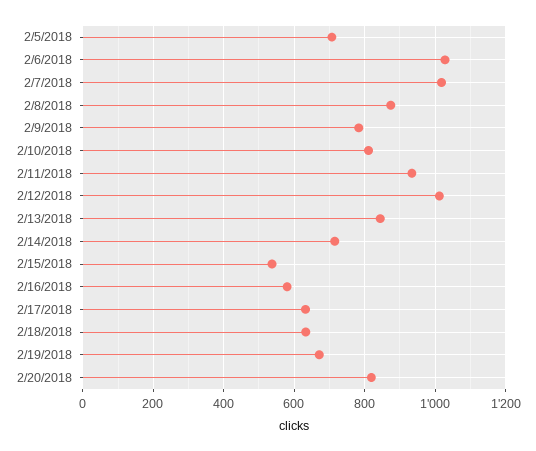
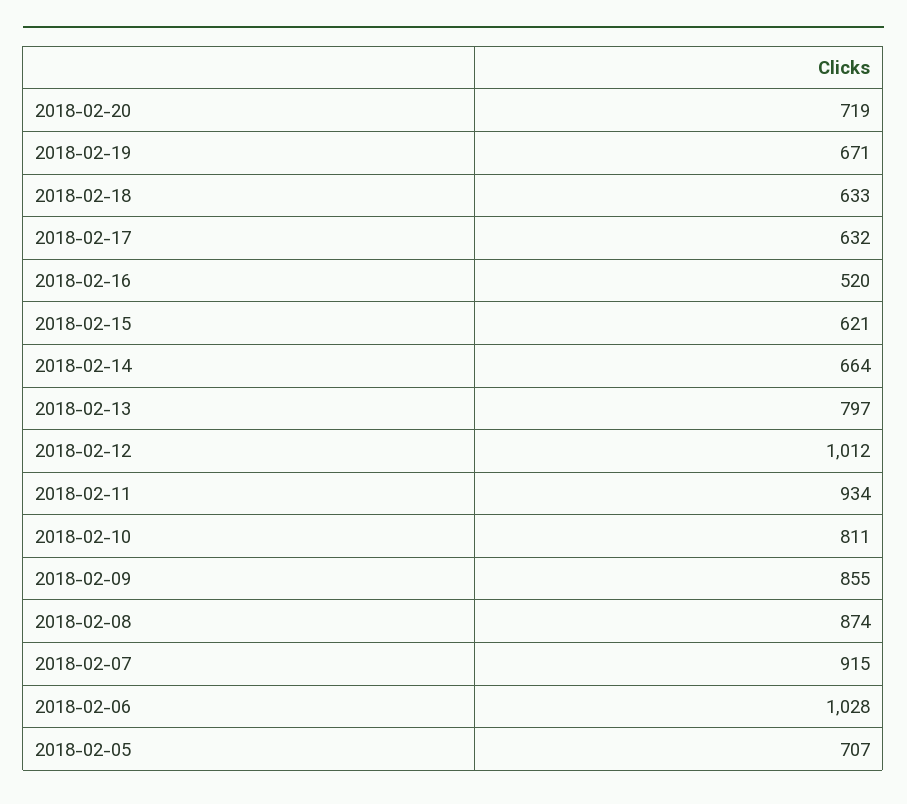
  {
    "2/5/2018": 707,
    "2/6/2018": 1028,
-   "2/7/2018": 1020,
+   "2/7/2018": 915,
    "2/8/2018": 874,
-   "2/9/2018": 780,
+   "2/9/2018": 855,
    "2/10/2018": 811,
    "2/11/2018": 934,
    "2/12/2018": 1012,
-   "2/13/2018": 840,
+   "2/13/2018": 797,
-   "2/14/2018": 720,
+   "2/14/2018": 664,
-   "2/15/2018": 540,
+   "2/15/2018": 621,
-   "2/16/2018": 580,
+   "2/16/2018": 520,
    "2/17/2018": 632,
    "2/18/2018": 633,
    "2/19/2018": 671,
-   "2/20/2018": 820
+   "2/20/2018": 719
  }

